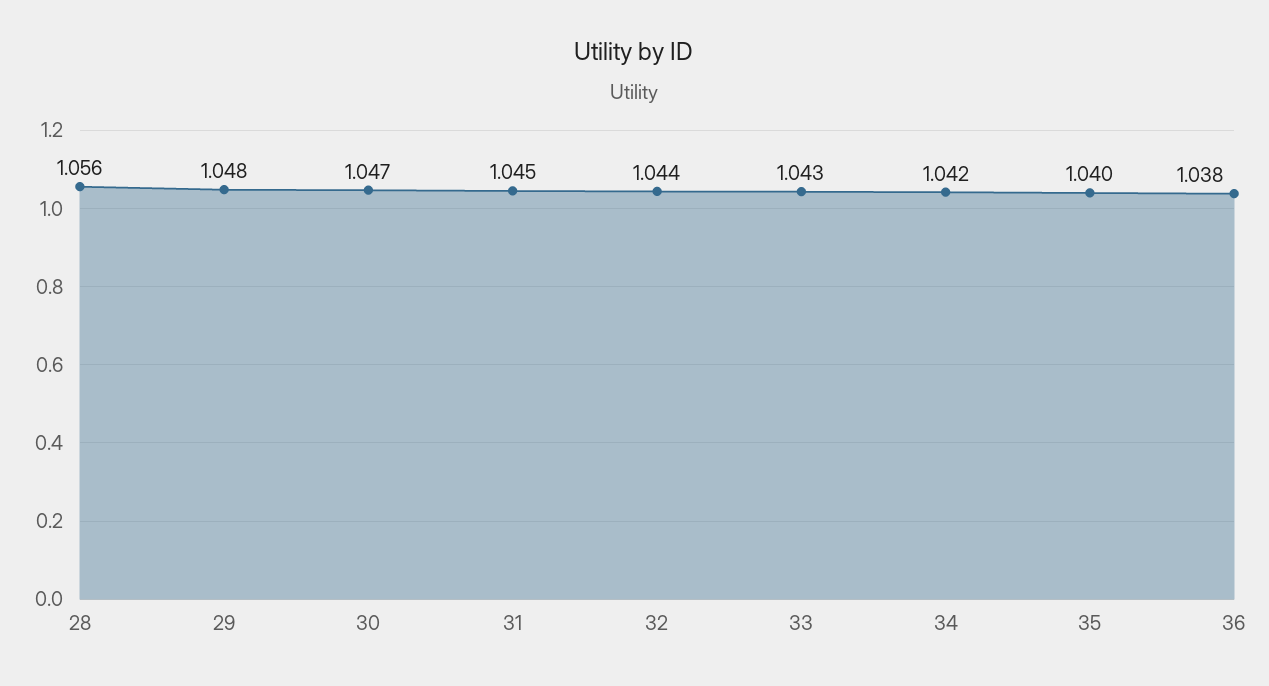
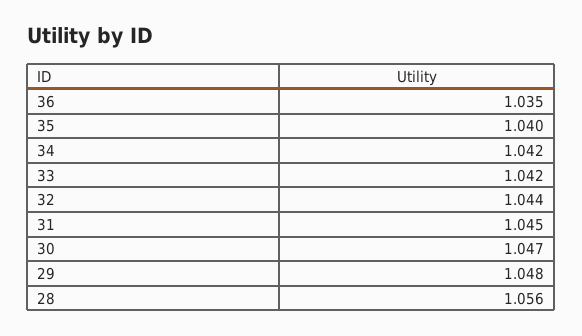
  {
    "28": 1.056,
    "29": 1.048,
    "30": 1.047,
    "31": 1.045,
    "32": 1.044,
-   "33": 1.043,
+   "33": 1.042,
    "34": 1.042,
    "35": 1.04,
-   "36": 1.038
+   "36": 1.035
  }

